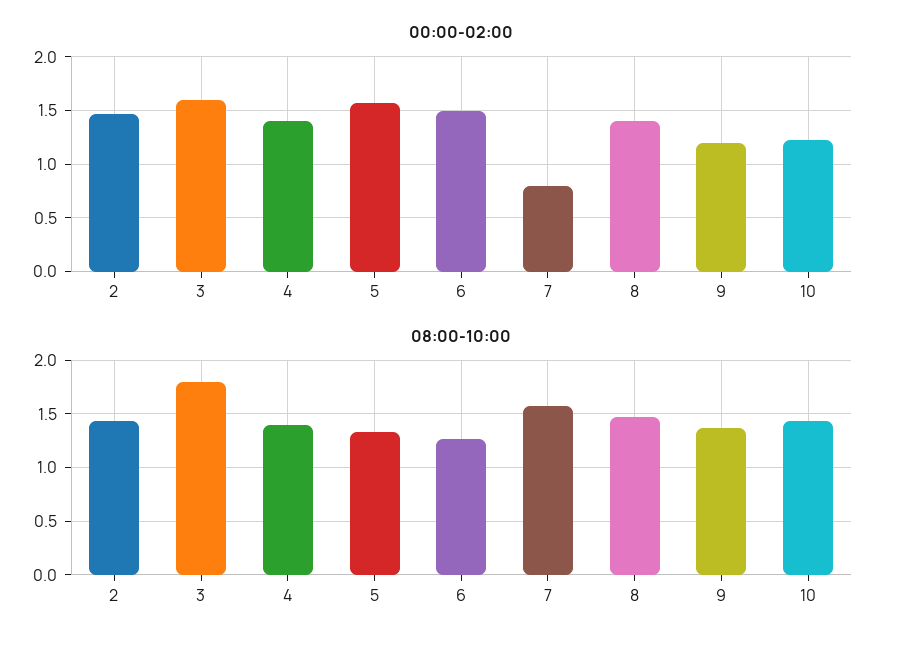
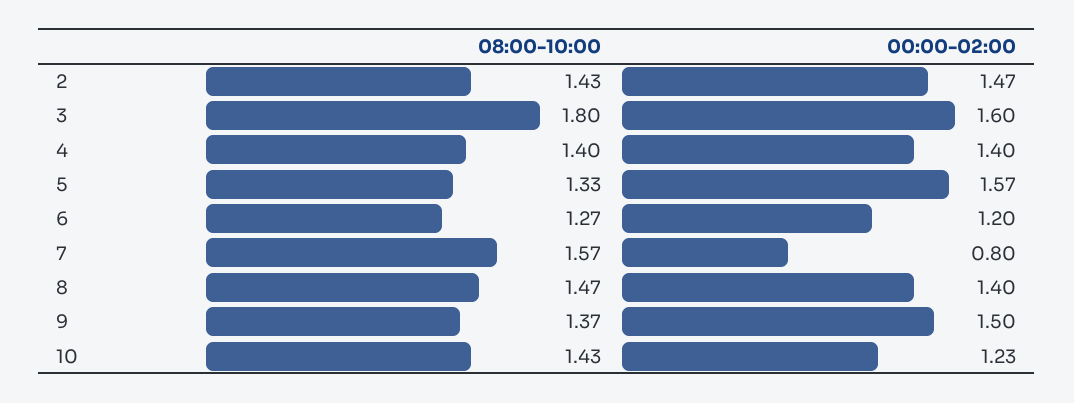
  {
    "00:00-02:00": {
      "2": 1.47,
      "3": 1.6,
      "4": 1.4,
      "5": 1.57,
-     "6": 1.5,
+     "6": 1.2,
      "7": 0.8,
      "8": 1.4,
-     "9": 1.2,
+     "9": 1.5,
      "10": 1.23
    },
    "08:00-10:00": {
      "2": 1.43,
      "3": 1.8,
      "4": 1.4,
      "5": 1.33,
      "6": 1.27,
      "7": 1.57,
      "8": 1.47,
      "9": 1.37,
      "10": 1.43
    }
  }

